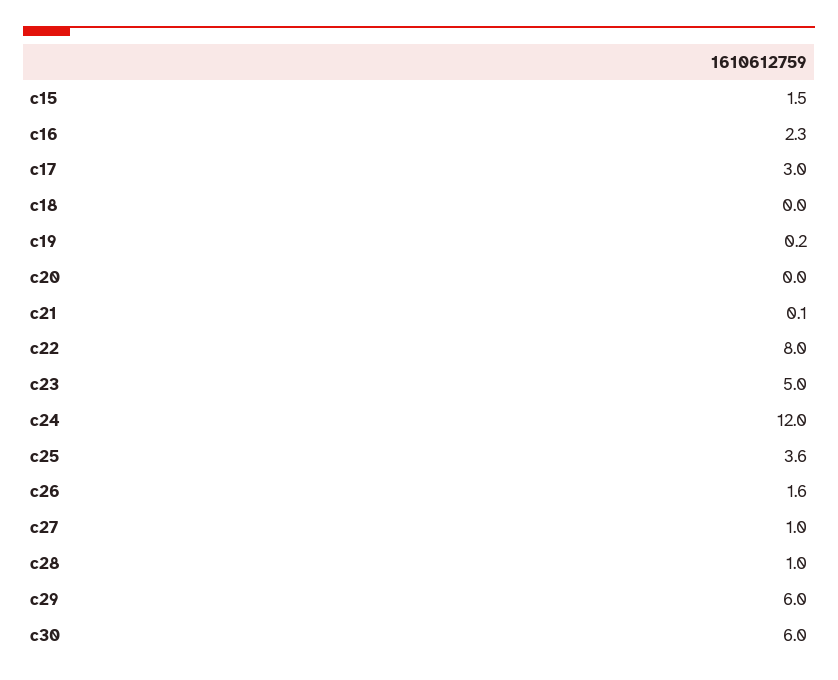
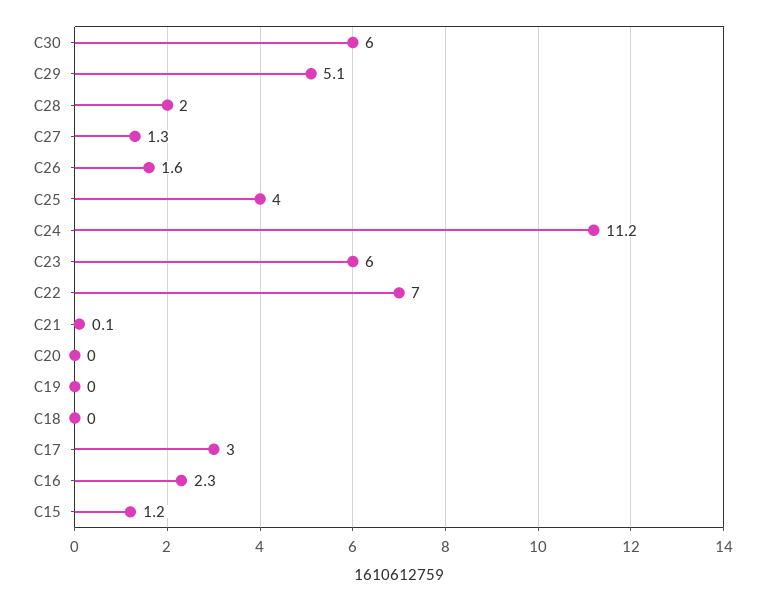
  {
-   "c15": 1.5,
+   "c15": 1.2,
    "c16": 2.3,
    "c17": 3,
    "c18": 0,
-   "c19": 0.2,
+   "c19": 0,
    "c20": 0,
    "c21": 0.1,
-   "c22": 8,
+   "c22": 7,
-   "c23": 5,
+   "c23": 6,
-   "c24": 12,
+   "c24": 11.2,
-   "c25": 3.6,
+   "c25": 4,
    "c26": 1.6,
-   "c27": 1,
+   "c27": 1.3,
-   "c28": 1,
+   "c28": 2,
-   "c29": 6,
+   "c29": 5.1,
    "c30": 6
  }

